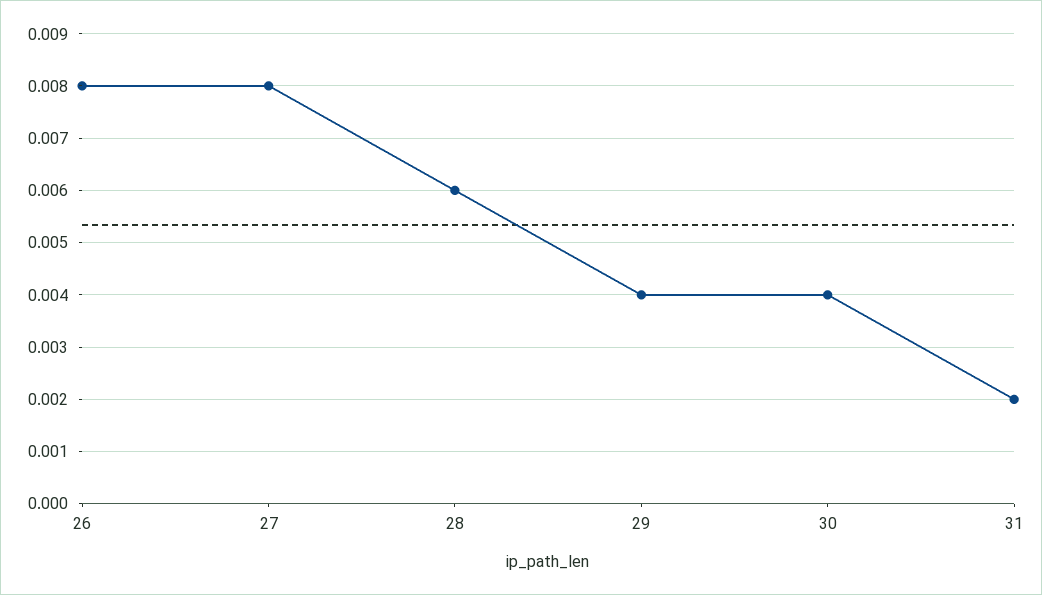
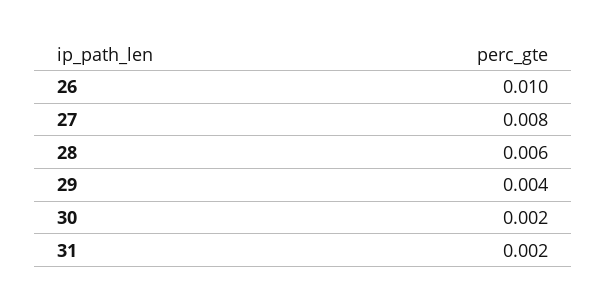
  {
-   "26": 0.008,
+   "26": 0.01,
    "27": 0.008,
    "28": 0.006,
    "29": 0.004,
-   "30": 0.004,
+   "30": 0.002,
    "31": 0.002
  }

